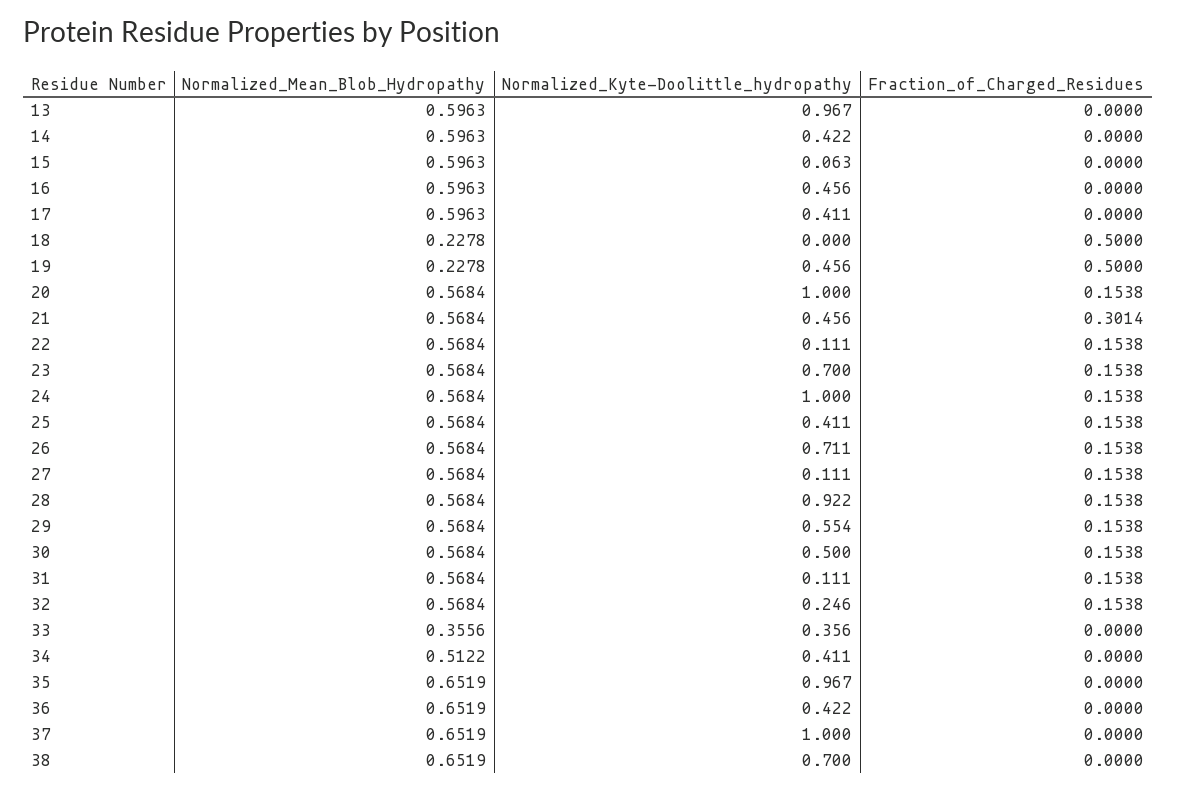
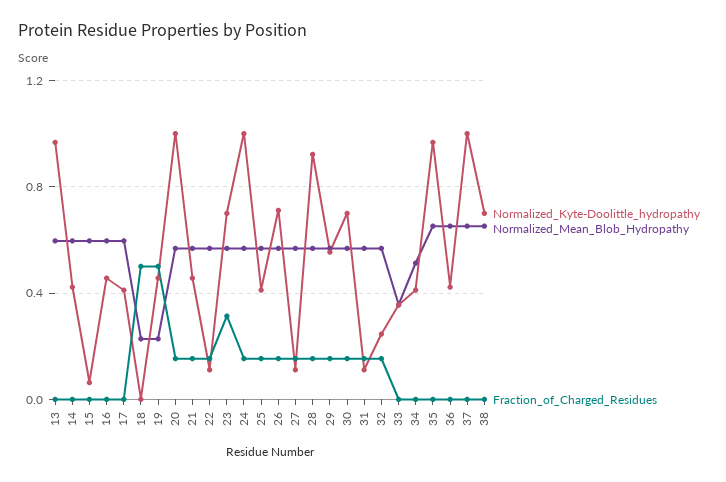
  {
    "Normalized_Mean_Blob_Hydropathy": {
      "13": 0.5963,
      "14": 0.5963,
      "15": 0.5963,
      "16": 0.5963,
      "17": 0.5963,
      "18": 0.2278,
      "19": 0.2278,
      "20": 0.5684,
      "21": 0.5684,
      "22": 0.5684,
      "23": 0.5684,
      "24": 0.5684,
      "25": 0.5684,
      "26": 0.5684,
      "27": 0.5684,
      "28": 0.5684,
      "29": 0.5684,
      "30": 0.5684,
      "31": 0.5684,
      "32": 0.5684,
      "33": 0.3556,
      "34": 0.5122,
      "35": 0.6519,
      "36": 0.6519,
      "37": 0.6519,
      "38": 0.6519
    },
    "Normalized_Kyte-Doolittle_hydropathy": {
      "13": 0.967,
      "14": 0.422,
      "15": 0.063,
      "16": 0.456,
      "17": 0.411,
      "18": 0,
      "19": 0.456,
      "20": 1,
      "21": 0.456,
      "22": 0.111,
      "23": 0.7,
      "24": 1,
      "25": 0.411,
      "26": 0.711,
      "27": 0.111,
      "28": 0.922,
      "29": 0.554,
-     "30": 0.5,
+     "30": 0.7,
      "31": 0.111,
      "32": 0.246,
      "33": 0.356,
      "34": 0.411,
      "35": 0.967,
      "36": 0.422,
      "37": 1,
      "38": 0.7
    },
    "Fraction_of_Charged_Residues": {
      "13": 0,
      "14": 0,
      "15": 0,
      "16": 0,
      "17": 0,
      "18": 0.5,
      "19": 0.5,
      "20": 0.1538,
-     "21": 0.3014,
+     "21": 0.15,
      "22": 0.1538,
-     "23": 0.1538,
+     "23": 0.3,
      "24": 0.1538,
      "25": 0.1538,
      "26": 0.1538,
      "27": 0.1538,
      "28": 0.1538,
      "29": 0.1538,
      "30": 0.1538,
      "31": 0.1538,
      "32": 0.1538,
      "33": 0,
      "34": 0,
      "35": 0,
      "36": 0,
      "37": 0,
      "38": 0
    }
  }

